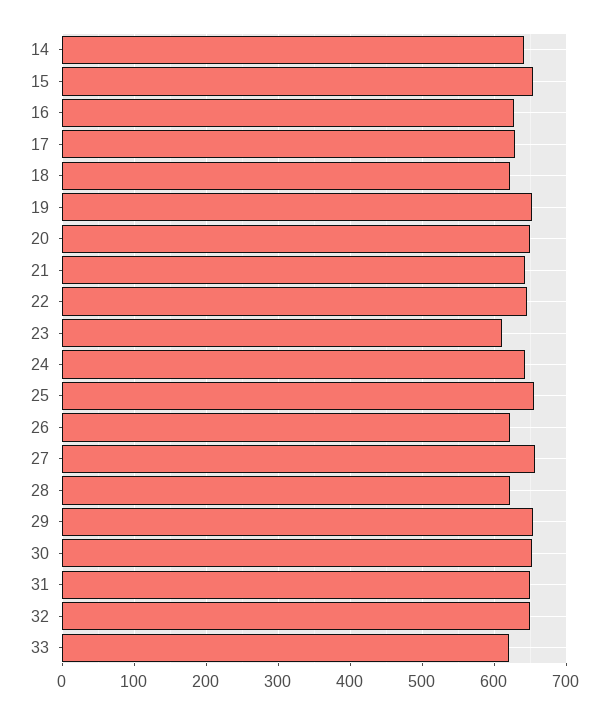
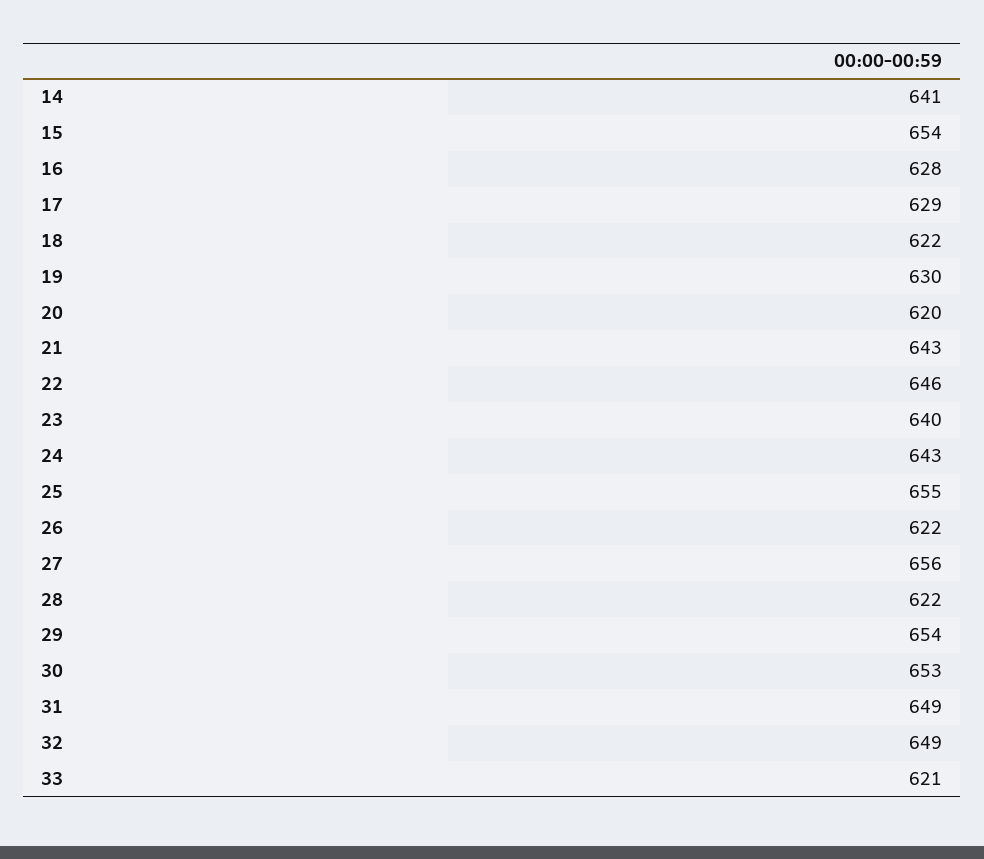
  {
    "14": 641,
    "15": 654,
    "16": 628,
    "17": 629,
    "18": 622,
-   "19": 650,
+   "19": 630,
-   "20": 650,
+   "20": 620,
    "21": 643,
    "22": 646,
-   "23": 610,
+   "23": 640,
    "24": 643,
    "25": 655,
    "26": 622,
    "27": 656,
    "28": 622,
    "29": 654,
    "30": 653,
    "31": 649,
    "32": 649,
    "33": 621
  }

